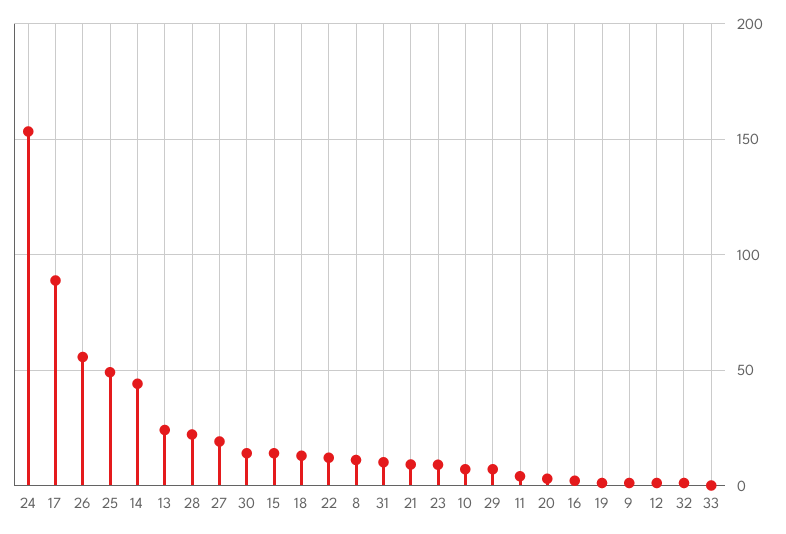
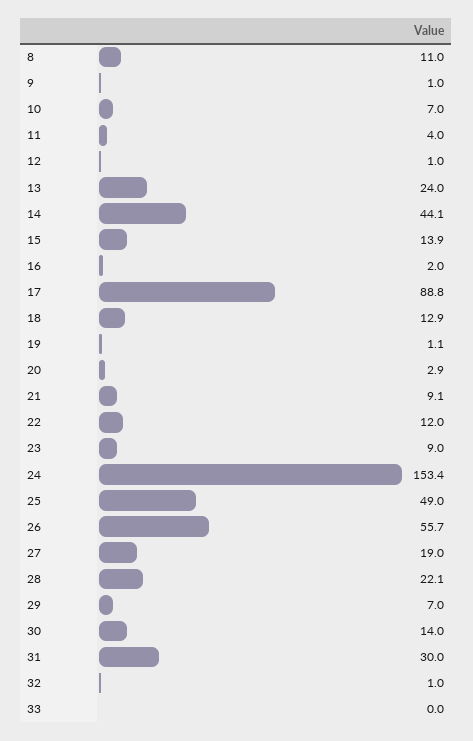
  {
    "24": 153.4,
    "17": 88.8,
    "26": 55.7,
    "25": 49,
    "14": 44.1,
    "13": 24,
    "28": 22.1,
    "27": 19,
    "30": 14,
    "15": 13.9,
    "18": 12.9,
    "22": 12,
    "8": 11,
-   "31": 10,
+   "31": 30,
    "21": 9.1,
    "23": 9,
    "10": 7,
    "29": 7,
    "11": 4,
    "20": 2.9,
    "16": 2,
    "19": 1.1,
    "9": 1,
    "12": 1,
    "32": 1,
    "33": 0
  }

